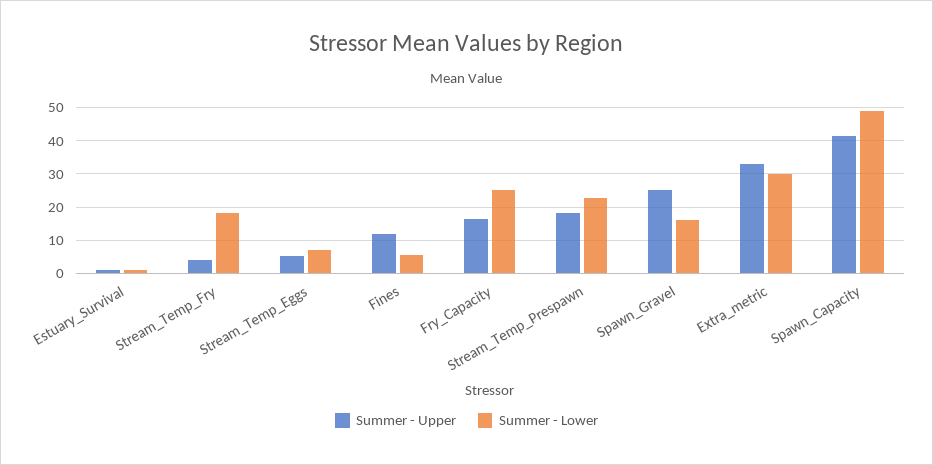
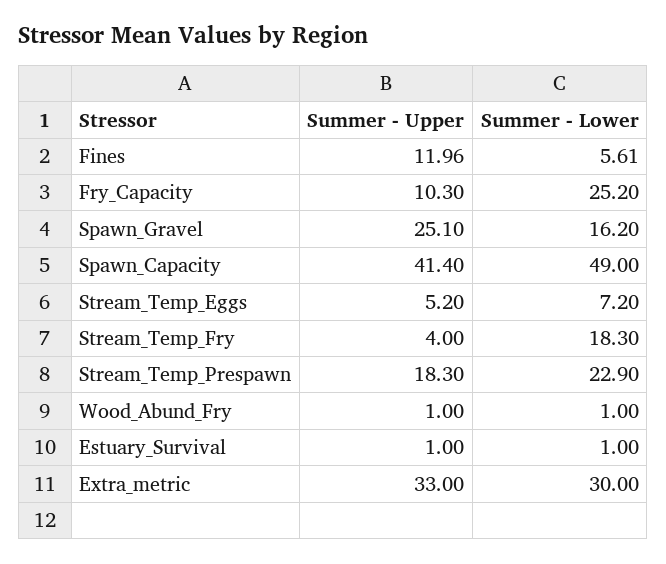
  {
    "Summer - Upper": {
      "Estuary_Survival": 1,
      "Stream_Temp_Fry": 4,
      "Stream_Temp_Eggs": 5.2,
      "Fines": 11.96,
-     "Fry_Capacity": 16,
+     "Fry_Capacity": 10.3,
      "Stream_Temp_Prespawn": 18.3,
      "Spawn_Gravel": 25.1,
      "Extra_metric": 33,
-     "Spawn_Capacity": 41.4
+     "Spawn_Capacity": 41.4,
+     "Wood_Abund_Fry": 1
    },
    "Summer - Lower": {
      "Estuary_Survival": 1,
      "Stream_Temp_Fry": 18.3,
      "Stream_Temp_Eggs": 7.2,
      "Fines": 5.61,
      "Fry_Capacity": 25.2,
      "Stream_Temp_Prespawn": 22.9,
      "Spawn_Gravel": 16.2,
      "Extra_metric": 30,
-     "Spawn_Capacity": 49
+     "Spawn_Capacity": 49,
+     "Wood_Abund_Fry": 1
    }
  }

